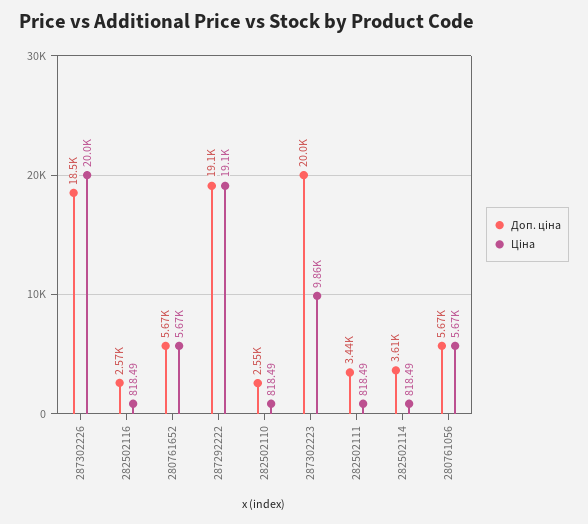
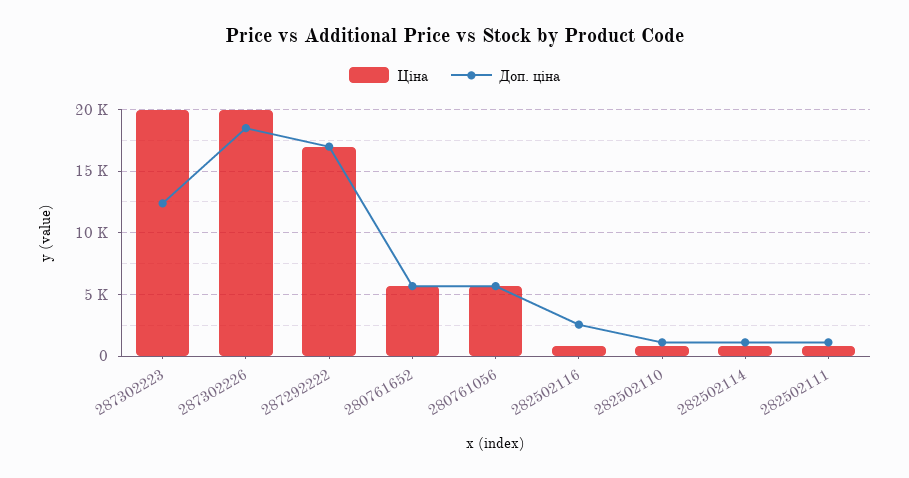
  {
    "Доп. ціна": {
      "287302226": 18500,
      "282502116": 2570,
      "280761652": 5670,
-     "287292222": 19100,
+     "287292222": 17000,
-     "282502110": 2550,
+     "282502110": 1000,
-     "287302223": 20000,
+     "287302223": 12500,
-     "282502111": 3440,
+     "282502111": 1000,
-     "282502114": 3610,
+     "282502114": 1000,
      "280761056": 5670
    },
    "Ціна": {
      "287302226": 20000,
      "282502116": 818.49,
      "280761652": 5670,
-     "287292222": 19100,
+     "287292222": 17000,
      "282502110": 818.49,
-     "287302223": 9860,
+     "287302223": 20000,
      "282502111": 818.49,
      "282502114": 818.49,
      "280761056": 5670
    }
  }

